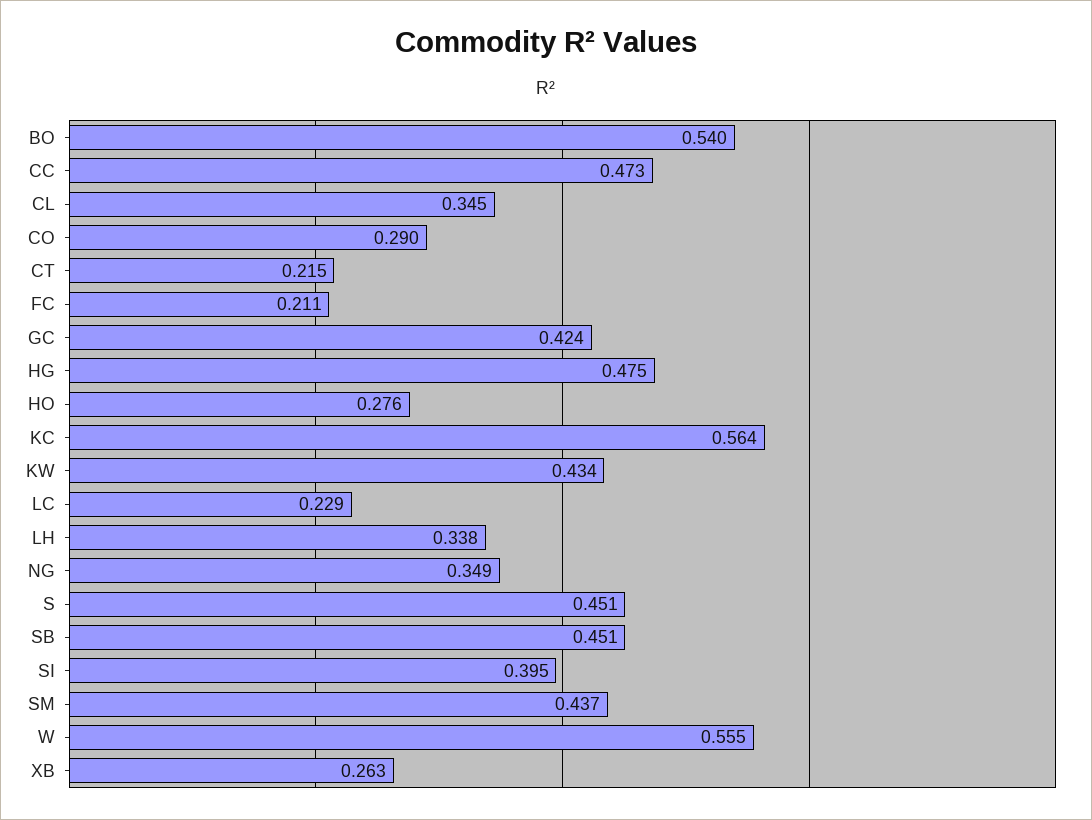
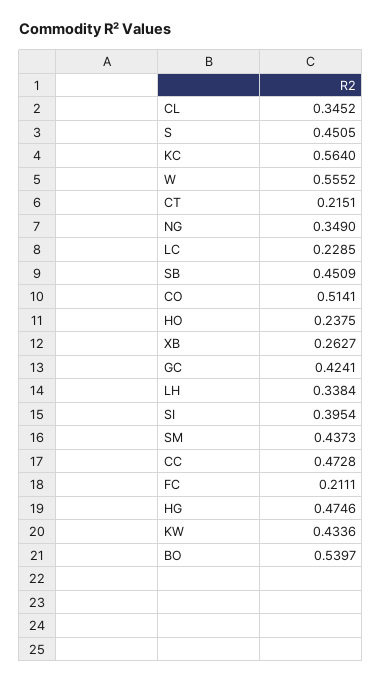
  {
    "BO": 0.5397,
    "CC": 0.4728,
    "CL": 0.3452,
-   "CO": 0.29,
+   "CO": 0.5141,
    "CT": 0.2151,
    "FC": 0.2111,
    "GC": 0.4241,
    "HG": 0.4746,
-   "HO": 0.276,
+   "HO": 0.2375,
    "KC": 0.564,
    "KW": 0.4336,
    "LC": 0.2285,
    "LH": 0.3384,
    "NG": 0.349,
    "S": 0.4505,
    "SB": 0.4509,
    "SI": 0.3954,
    "SM": 0.4373,
    "W": 0.5552,
    "XB": 0.2627
  }

